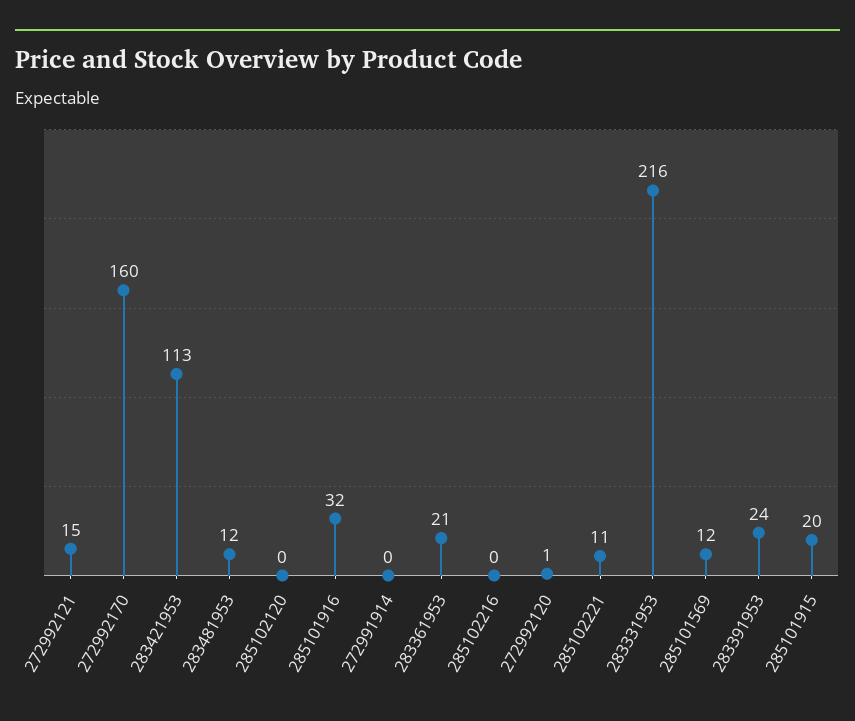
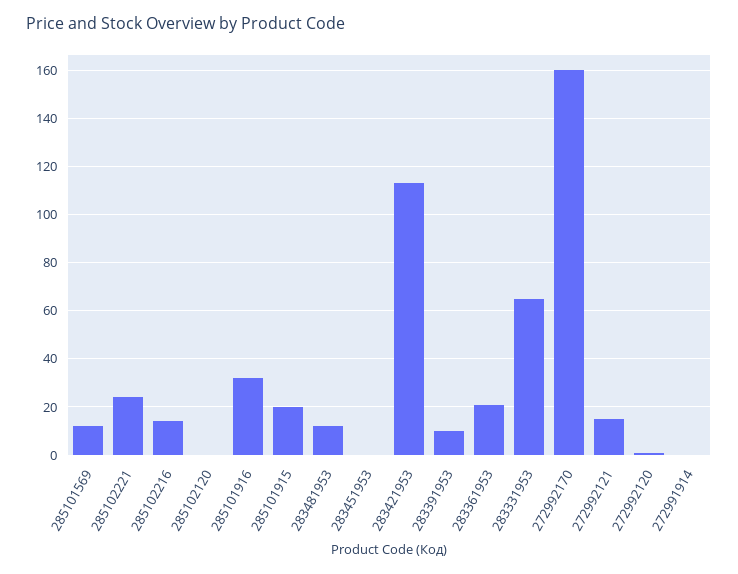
  {
    "272992121": 15,
    "272992170": 160,
    "283421953": 113,
    "283481953": 12,
    "285102120": 0,
    "285101916": 32,
    "272991914": 0,
    "283361953": 21,
-   "285102216": 0,
+   "285102216": 15,
    "272992120": 1,
-   "285102221": 11,
+   "285102221": 25,
-   "283331953": 216,
+   "283331953": 65,
    "285101569": 12,
-   "283391953": 24,
+   "283391953": 10,
-   "285101915": 20
+   "285101915": 20,
+   "283451953": 0
  }

